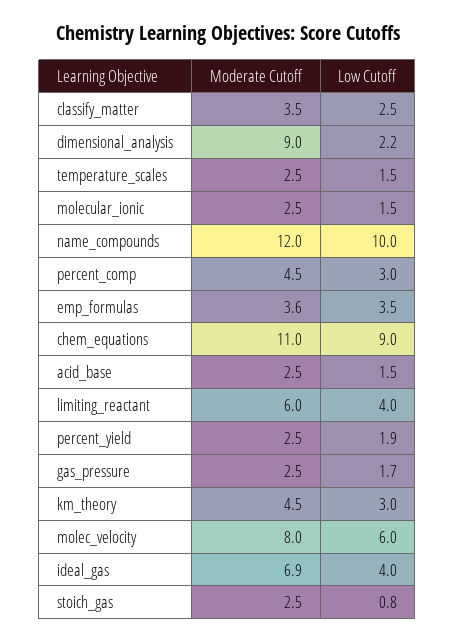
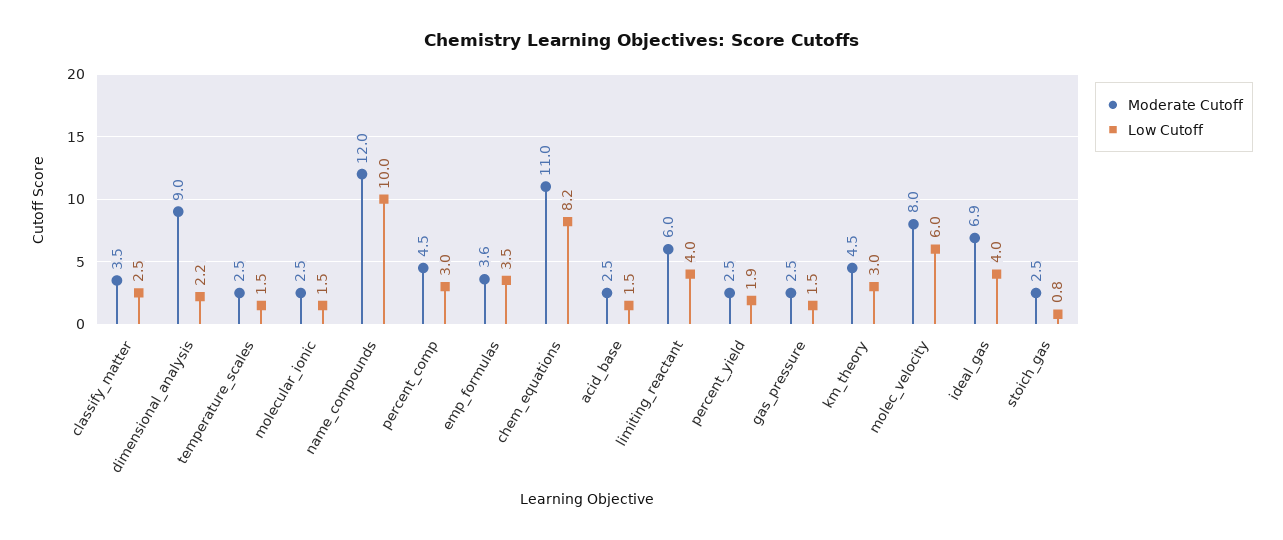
  {
    "Moderate Cutoff": {
      "classify_matter": 3.5,
      "dimensional_analysis": 9,
      "temperature_scales": 2.5,
      "molecular_ionic": 2.5,
      "name_compounds": 12,
      "percent_comp": 4.5,
      "emp_formulas": 3.6,
      "chem_equations": 11,
      "acid_base": 2.5,
      "limiting_reactant": 6,
      "percent_yield": 2.5,
      "gas_pressure": 2.5,
      "km_theory": 4.5,
      "molec_velocity": 8,
      "ideal_gas": 6.9,
      "stoich_gas": 2.5
    },
    "Low Cutoff": {
      "classify_matter": 2.5,
      "dimensional_analysis": 2.2,
      "temperature_scales": 1.5,
      "molecular_ionic": 1.5,
      "name_compounds": 10,
      "percent_comp": 3,
      "emp_formulas": 3.5,
-     "chem_equations": 9,
+     "chem_equations": 8.2,
      "acid_base": 1.5,
      "limiting_reactant": 4,
      "percent_yield": 1.9,
-     "gas_pressure": 1.7,
+     "gas_pressure": 1.5,
      "km_theory": 3,
      "molec_velocity": 6,
      "ideal_gas": 4,
      "stoich_gas": 0.8
    }
  }

